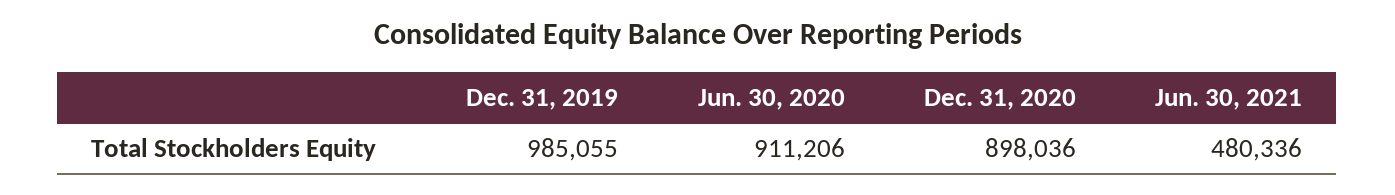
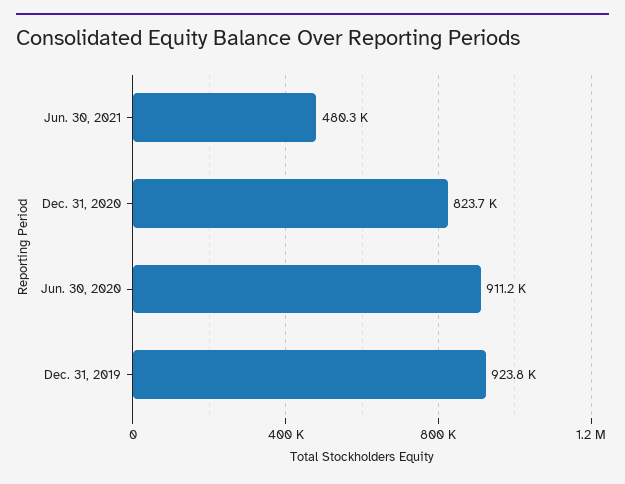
  {
-   "Dec. 31, 2019": 985055,
+   "Dec. 31, 2019": 923800,
    "Jun. 30, 2020": 911206,
-   "Dec. 31, 2020": 898036,
+   "Dec. 31, 2020": 823700,
    "Jun. 30, 2021": 480336
  }

